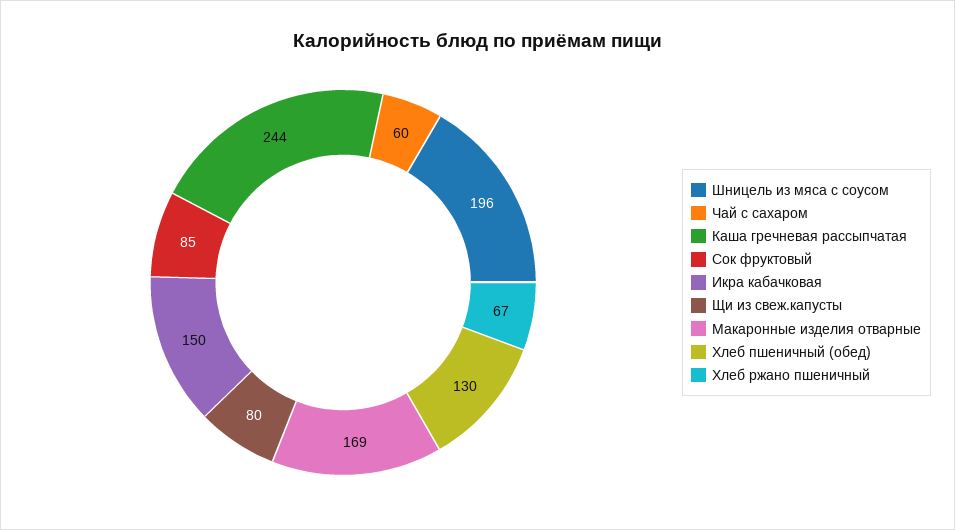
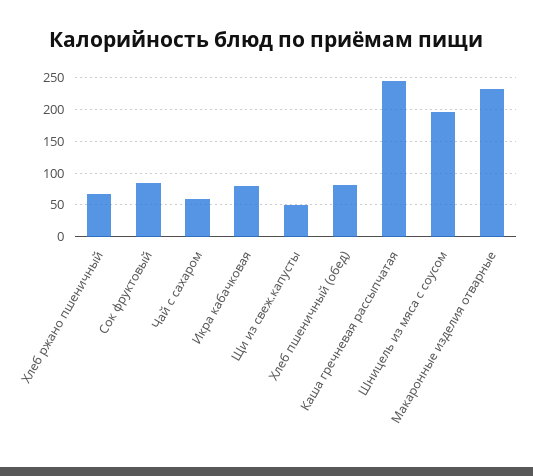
  {
    "Шницель из мяса с соусом": 196,
    "Чай с сахаром": 60,
    "Каша гречневая рассыпчатая": 244,
    "Сок фруктовый": 85,
-   "Икра кабачковая": 150,
+   "Икра кабачковая": 80,
-   "Щи из свеж.капусты": 80,
+   "Щи из свеж.капусты": 50,
-   "Макаронные изделия отварные": 169,
+   "Макаронные изделия отварные": 230,
-   "Хлеб пшеничный (обед)": 130,
+   "Хлеб пшеничный (обед)": 80,
    "Хлеб ржано пшеничный": 67
  }

